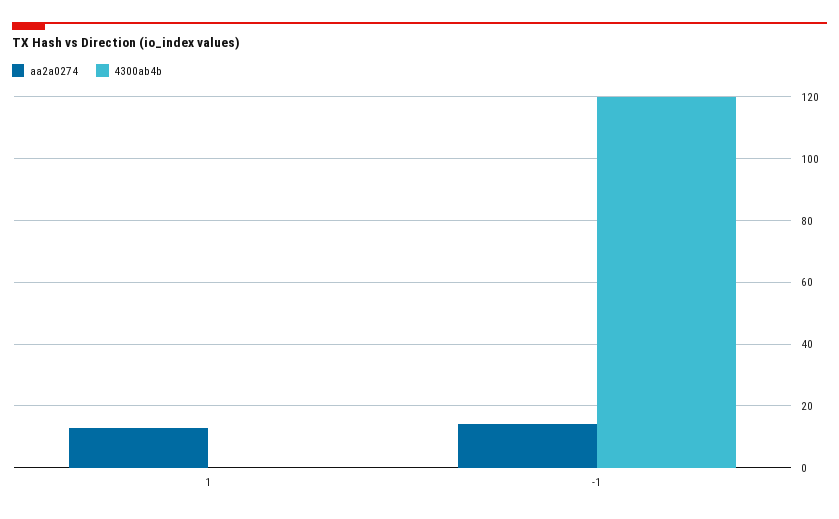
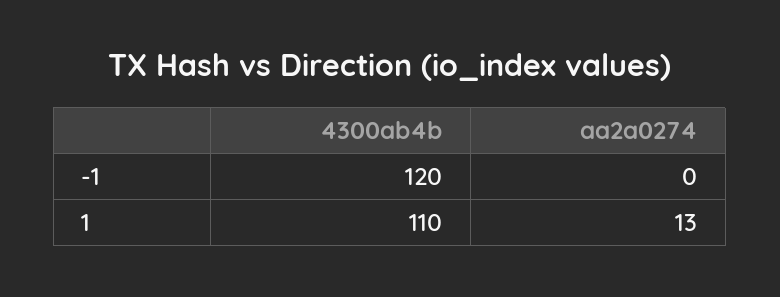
  {
    "aa2a0274": {
      "1": 13,
-     "-1": 15
+     "-1": 0
    },
    "4300ab4b": {
-     "1": 0,
+     "1": 110,
      "-1": 120
    }
  }

